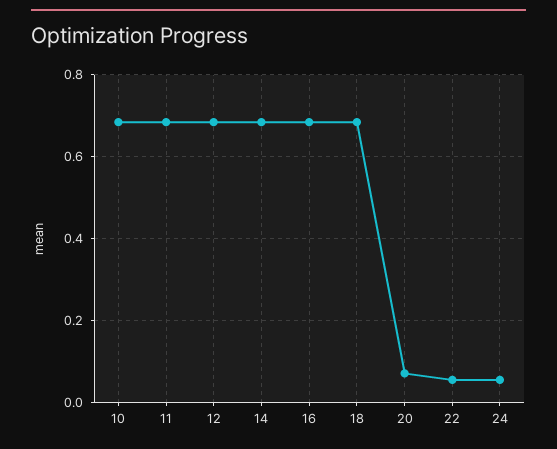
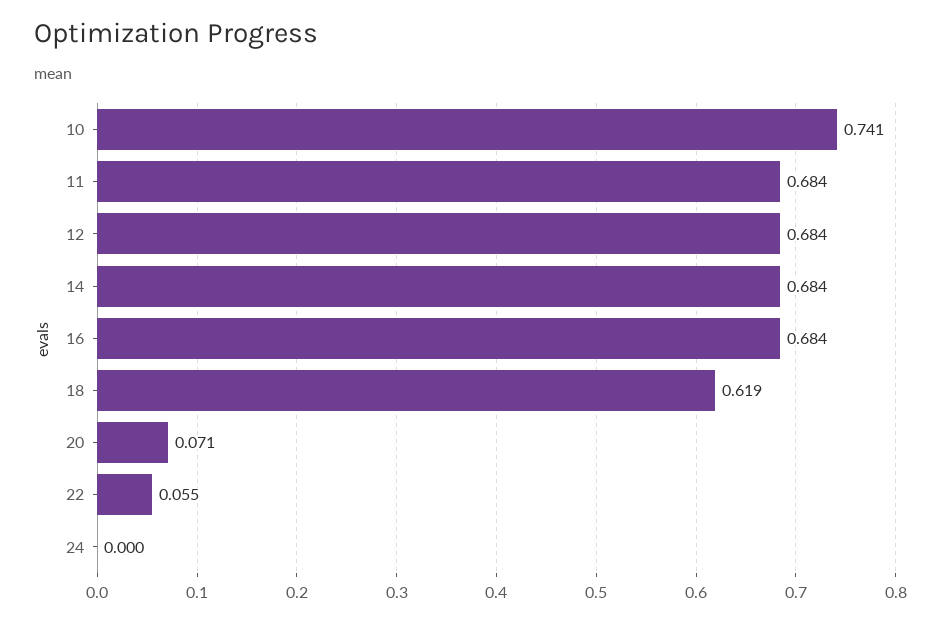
  {
-   "10": 0.68,
+   "10": 0.741,
    "11": 0.684,
    "12": 0.684,
    "14": 0.684,
    "16": 0.684,
-   "18": 0.68,
+   "18": 0.619,
    "20": 0.071,
    "22": 0.055,
-   "24": 0.06
+   "24": 0
  }

